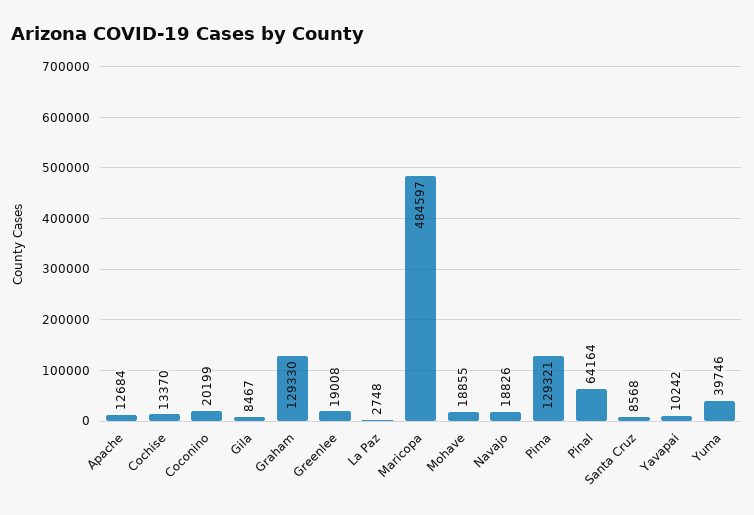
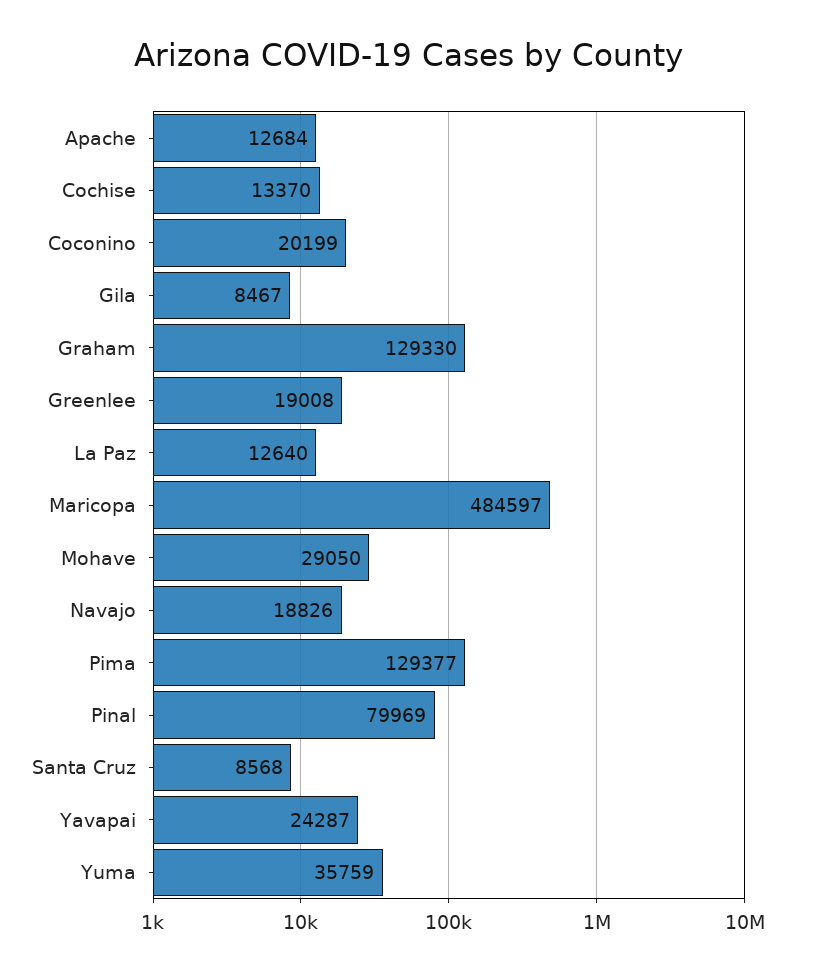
  {
    "Apache": 12684,
    "Cochise": 13370,
    "Coconino": 20199,
    "Gila": 8467,
    "Graham": 129330,
    "Greenlee": 19008,
-   "La Paz": 2748,
+   "La Paz": 12640,
    "Maricopa": 484597,
-   "Mohave": 18855,
+   "Mohave": 29050,
    "Navajo": 18826,
-   "Pima": 129321,
+   "Pima": 129377,
-   "Pinal": 64164,
+   "Pinal": 79969,
    "Santa Cruz": 8568,
-   "Yavapai": 10242,
+   "Yavapai": 24287,
-   "Yuma": 39746
+   "Yuma": 35759
  }

